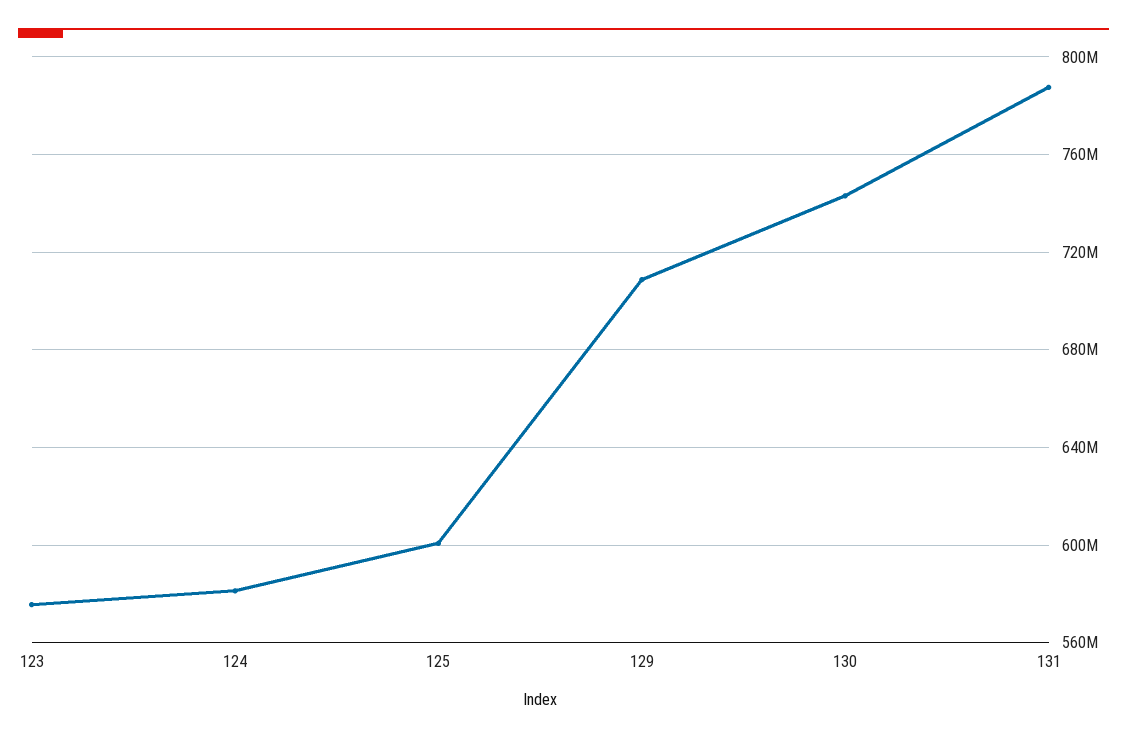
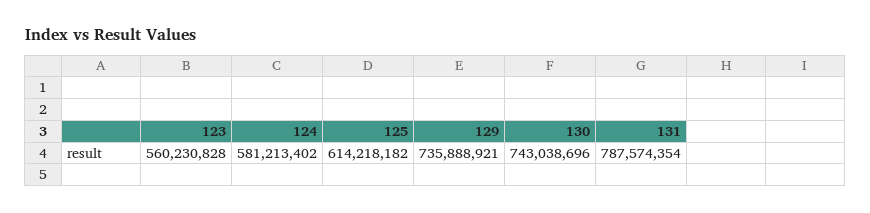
  {
-   "123": 575000000,
+   "123": 560230828,
    "124": 581213402,
-   "125": 600000000,
+   "125": 614218182,
-   "129": 710000000,
+   "129": 735888921,
    "130": 743038696,
    "131": 787574354
  }

